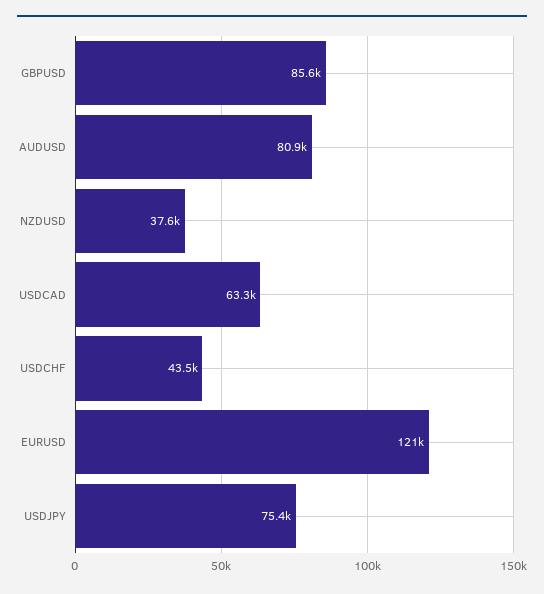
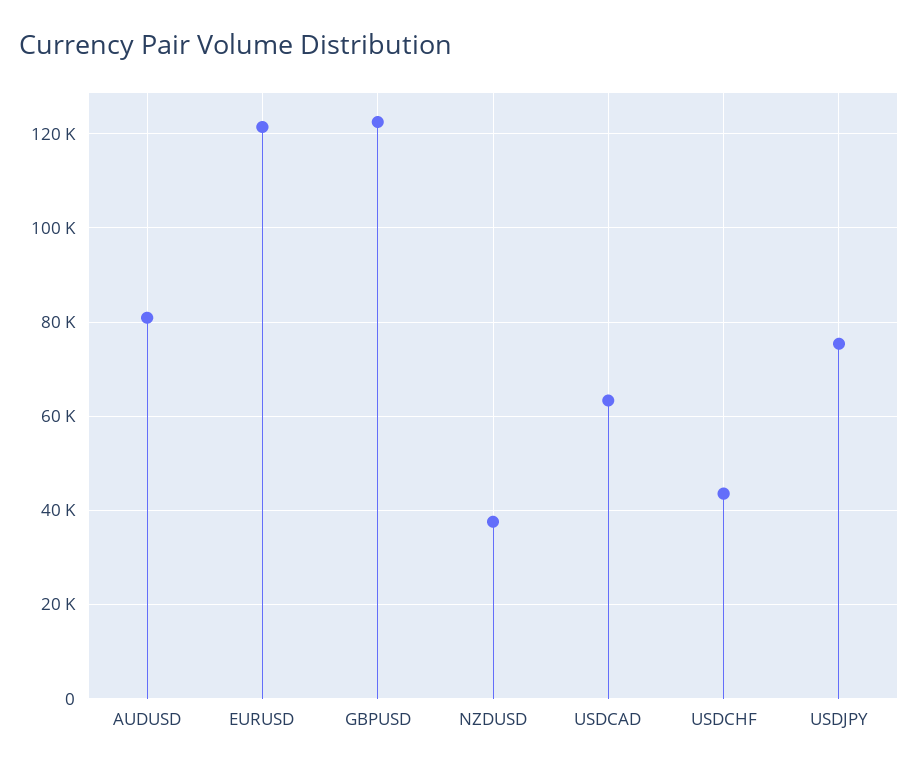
  {
-   "GBPUSD": 85600,
+   "GBPUSD": 122000,
    "AUDUSD": 80900,
    "NZDUSD": 37600,
    "USDCAD": 63300,
    "USDCHF": 43500,
    "EURUSD": 121000,
    "USDJPY": 75400
  }

